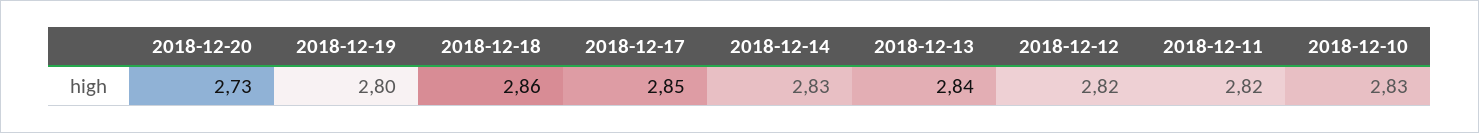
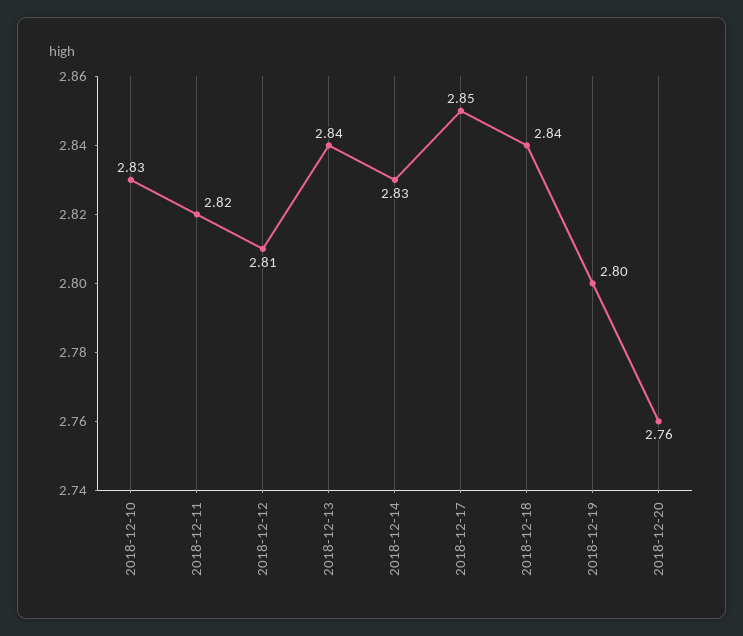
  {
-   "2018-12-20": 2.73,
+   "2018-12-20": 2.76,
    "2018-12-19": 2.8,
-   "2018-12-18": 2.86,
+   "2018-12-18": 2.84,
    "2018-12-17": 2.85,
    "2018-12-14": 2.83,
    "2018-12-13": 2.84,
-   "2018-12-12": 2.82,
+   "2018-12-12": 2.81,
    "2018-12-11": 2.82,
    "2018-12-10": 2.83
  }

